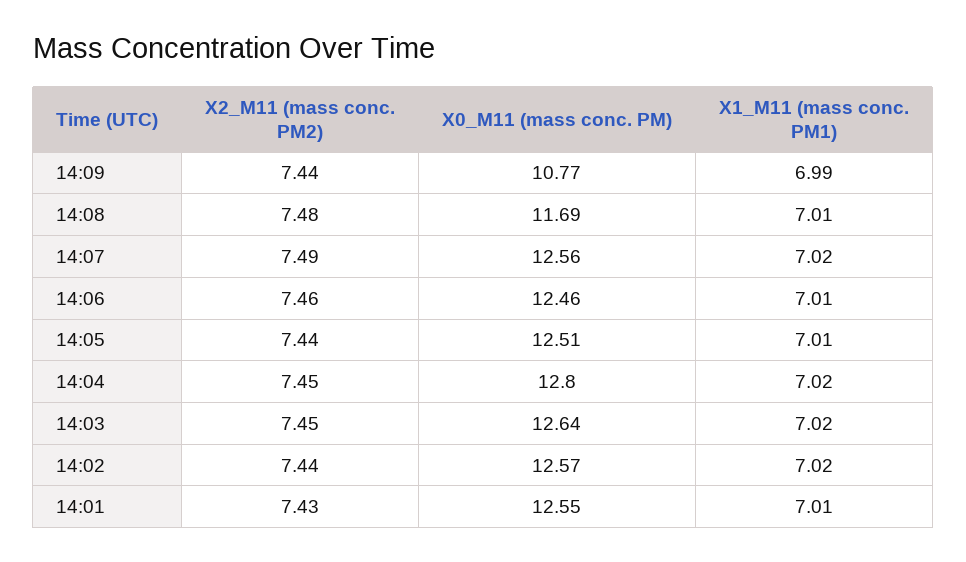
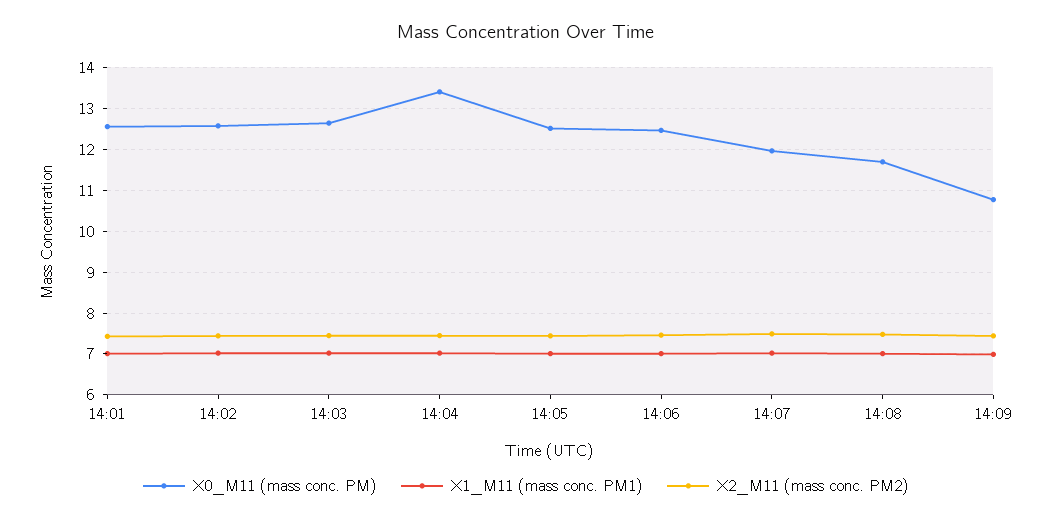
  {
    "X2_M11 (mass conc. PM2)": {
      "14:09": 7.44,
      "14:08": 7.48,
      "14:07": 7.49,
      "14:06": 7.46,
      "14:05": 7.44,
      "14:04": 7.45,
      "14:03": 7.45,
      "14:02": 7.44,
      "14:01": 7.43
    },
    "X0_M11 (mass conc. PM)": {
      "14:09": 10.77,
      "14:08": 11.69,
-     "14:07": 12.56,
+     "14:07": 12,
      "14:06": 12.46,
      "14:05": 12.51,
-     "14:04": 12.8,
+     "14:04": 13.4,
      "14:03": 12.64,
      "14:02": 12.57,
      "14:01": 12.55
    },
    "X1_M11 (mass conc. PM1)": {
      "14:09": 6.99,
      "14:08": 7.01,
      "14:07": 7.02,
      "14:06": 7.01,
      "14:05": 7.01,
      "14:04": 7.02,
      "14:03": 7.02,
      "14:02": 7.02,
      "14:01": 7.01
    }
  }

